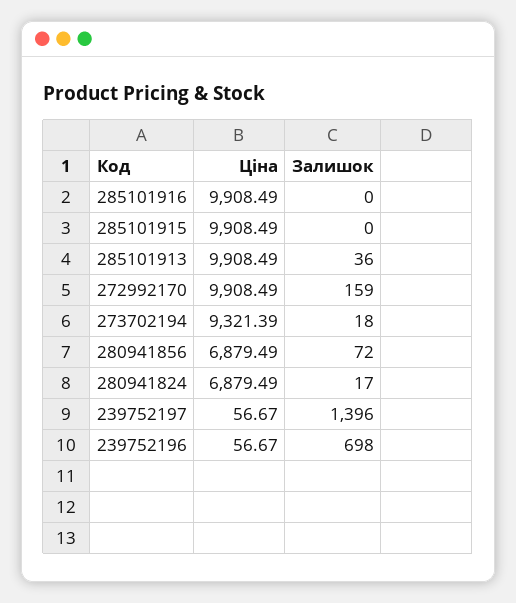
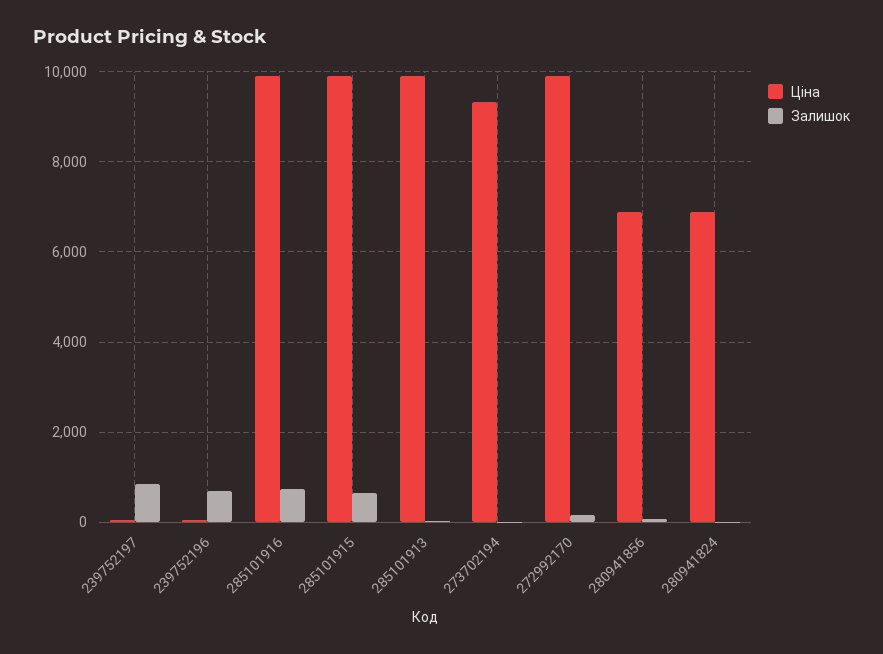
  {
    "Ціна": {
      "285101916": 9908.49,
      "285101915": 9908.49,
      "285101913": 9908.49,
      "272992170": 9908.49,
      "273702194": 9321.39,
      "280941856": 6879.49,
      "280941824": 6879.49,
      "239752197": 56.67,
      "239752196": 56.67
    },
    "Залишок": {
-     "285101916": 0,
+     "285101916": 800,
-     "285101915": 0,
+     "285101915": 600,
      "285101913": 36,
      "272992170": 159,
      "273702194": 18,
      "280941856": 72,
      "280941824": 17,
-     "239752197": 1396,
+     "239752197": 800,
      "239752196": 698
    }
  }

